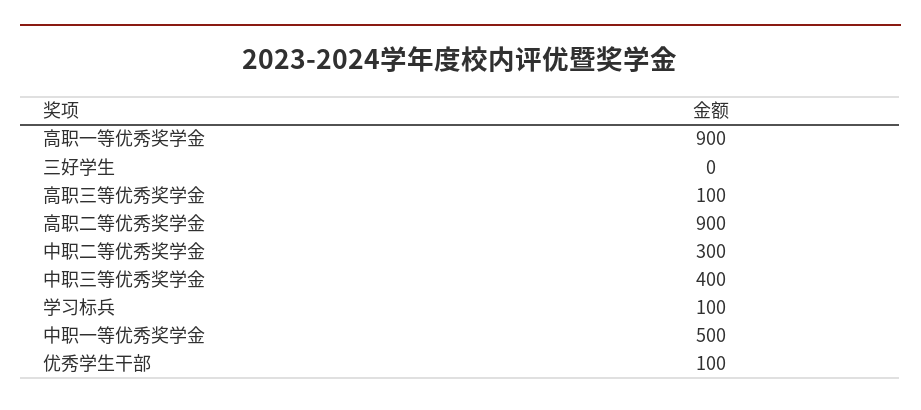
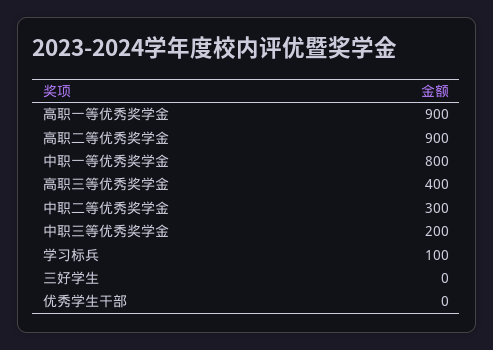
  {
    "高职一等优秀奖学金": 900,
    "三好学生": 0,
-   "高职三等优秀奖学金": 100,
+   "高职三等优秀奖学金": 400,
    "高职二等优秀奖学金": 900,
    "中职二等优秀奖学金": 300,
-   "中职三等优秀奖学金": 400,
+   "中职三等优秀奖学金": 200,
    "学习标兵": 100,
-   "中职一等优秀奖学金": 500,
+   "中职一等优秀奖学金": 800,
-   "优秀学生干部": 100
+   "优秀学生干部": 0
  }

